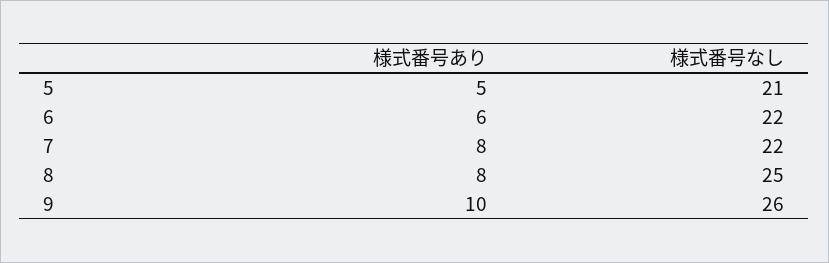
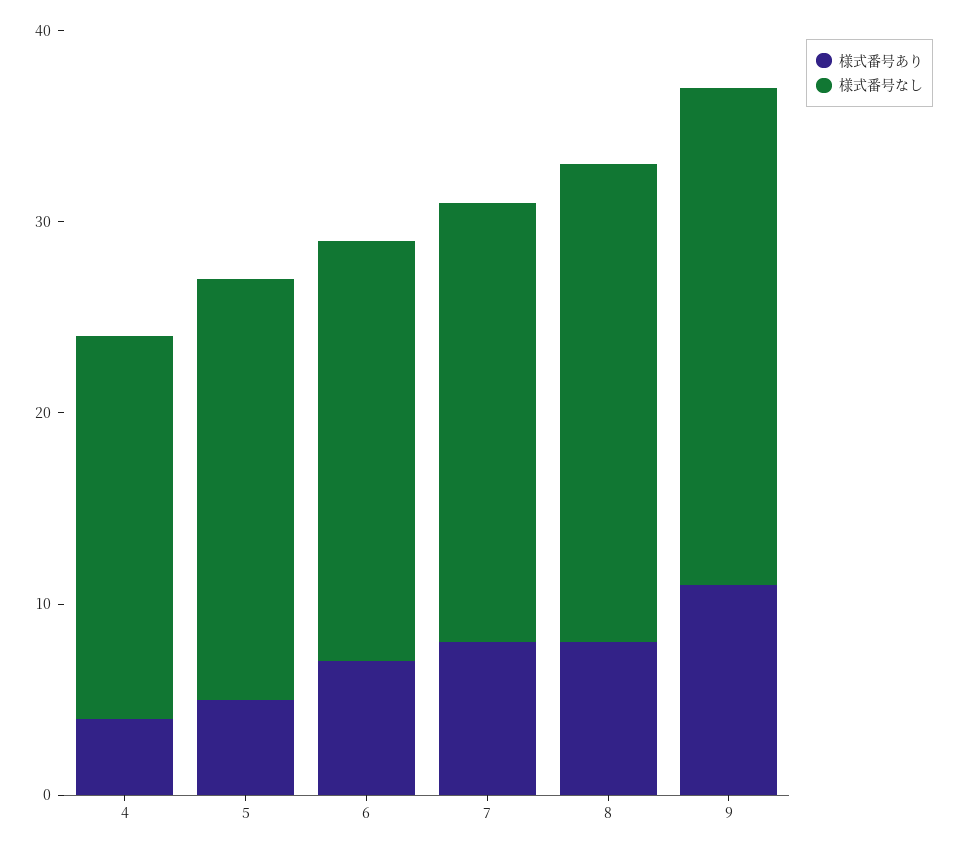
  {
    "様式番号あり": {
      "5": 5,
-     "6": 6,
+     "6": 7,
      "7": 8,
      "8": 8,
-     "9": 10
+     "9": 11,
+     "4": 4
    },
    "様式番号なし": {
-     "5": 21,
+     "5": 22,
      "6": 22,
-     "7": 22,
+     "7": 23,
      "8": 25,
-     "9": 26
+     "9": 26,
+     "4": 20
    }
  }

